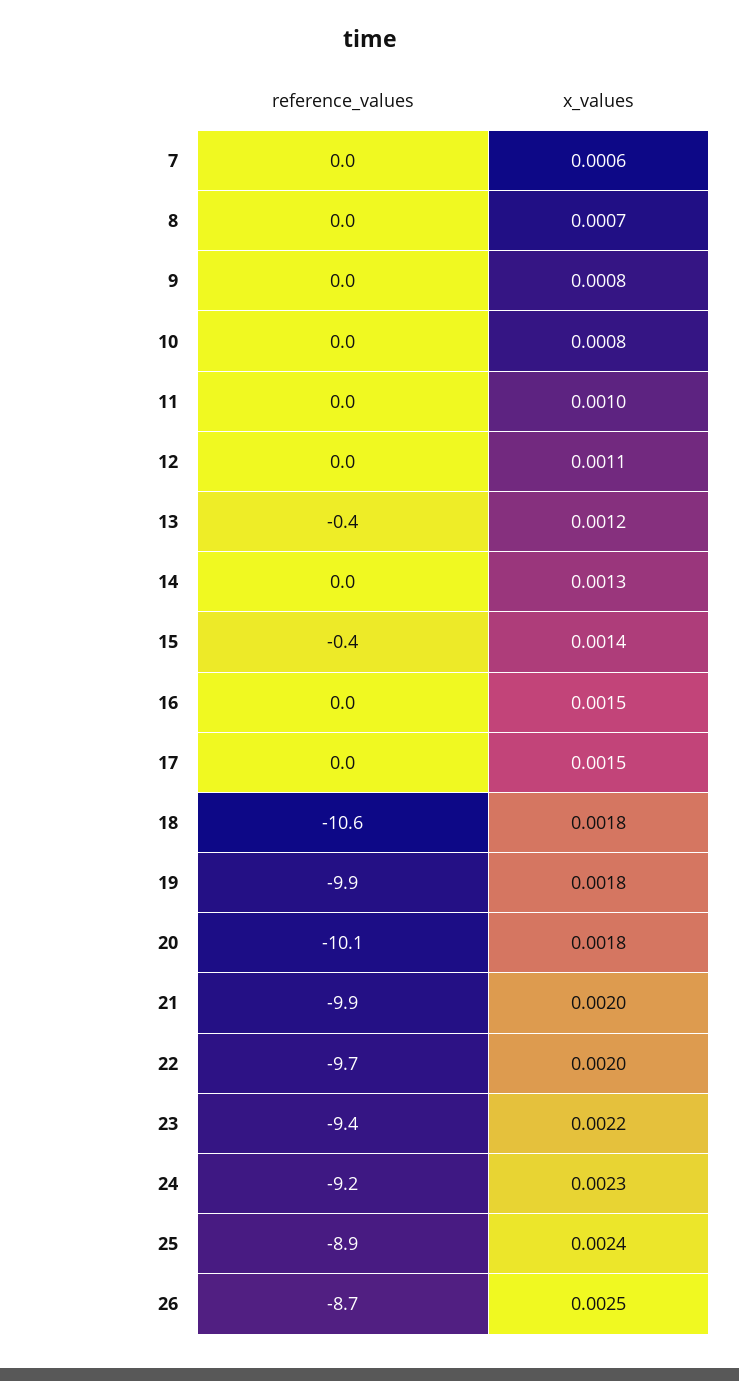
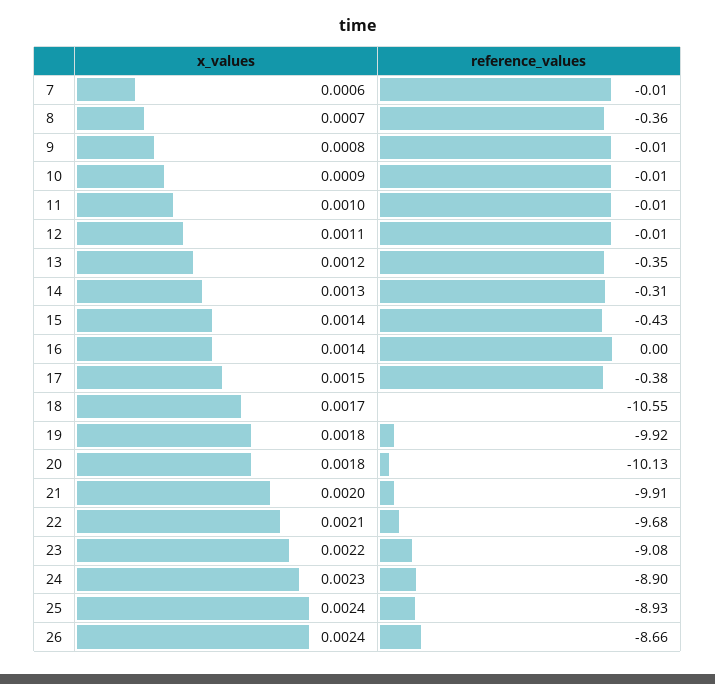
  {
    "reference_values": {
      "7": -0.01,
-     "8": 0,
+     "8": -0.36,
      "9": -0.01,
      "10": -0.01,
      "11": -0.01,
      "12": -0.01,
      "13": -0.35,
-     "14": 0,
+     "14": -0.31,
      "15": -0.43,
      "16": 0,
-     "17": 0,
+     "17": -0.38,
      "18": -10.55,
      "19": -9.92,
      "20": -10.13,
      "21": -9.91,
      "22": -9.68,
-     "23": -9.4,
+     "23": -9.08,
-     "24": -9.2,
+     "24": -8.9,
      "25": -8.93,
      "26": -8.66
    },
    "x_values": {
      "7": 0.0006,
      "8": 0.0007,
      "9": 0.0008,
-     "10": 0.0008,
+     "10": 0.0009,
      "11": 0.001,
      "12": 0.0011,
      "13": 0.0012,
      "14": 0.0013,
      "15": 0.0014,
-     "16": 0.0015,
+     "16": 0.0014,
      "17": 0.0015,
-     "18": 0.0018,
+     "18": 0.0017,
      "19": 0.0018,
      "20": 0.0018,
      "21": 0.002,
-     "22": 0.002,
+     "22": 0.0021,
      "23": 0.0022,
      "24": 0.0023,
      "25": 0.0024,
-     "26": 0.0025
+     "26": 0.0024
    }
  }

